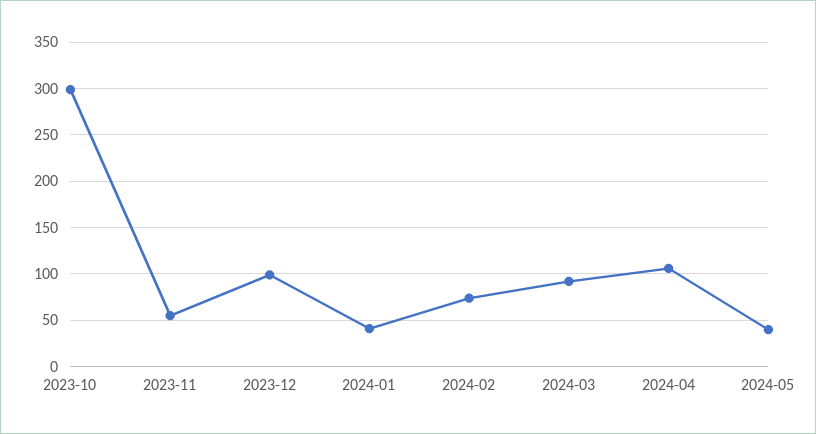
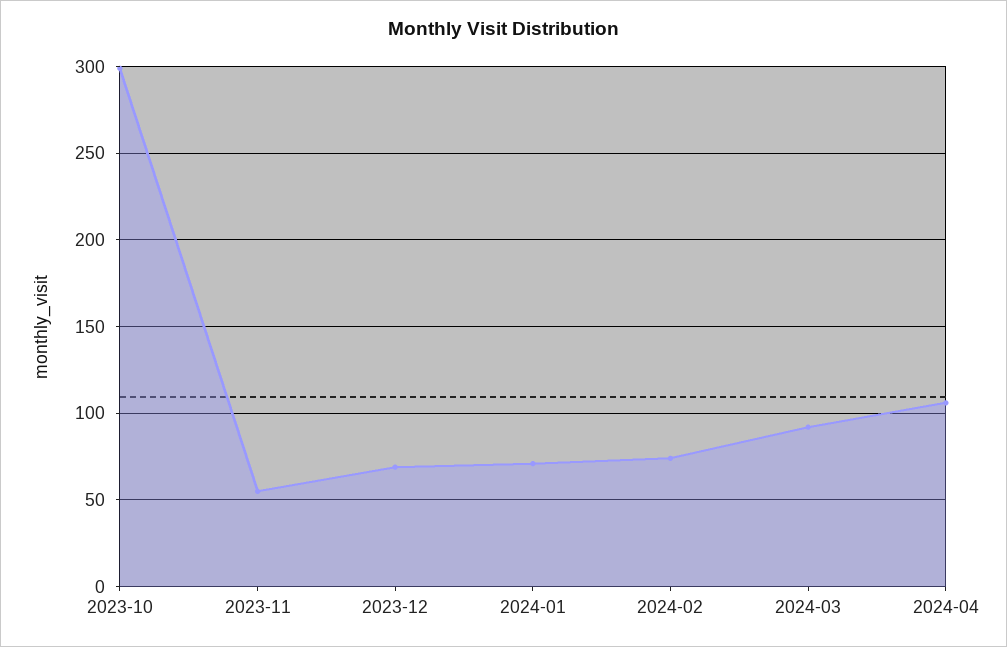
  {
    "2023-10": 300,
    "2023-11": 55,
-   "2023-12": 100,
+   "2023-12": 70,
-   "2024-01": 40,
+   "2024-01": 70,
    "2024-02": 75,
    "2024-03": 90,
-   "2024-04": 105,
+   "2024-04": 105
-   "2024-05": 40
  }

